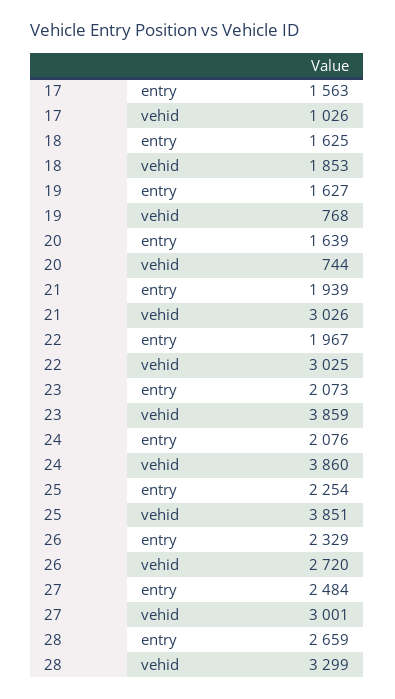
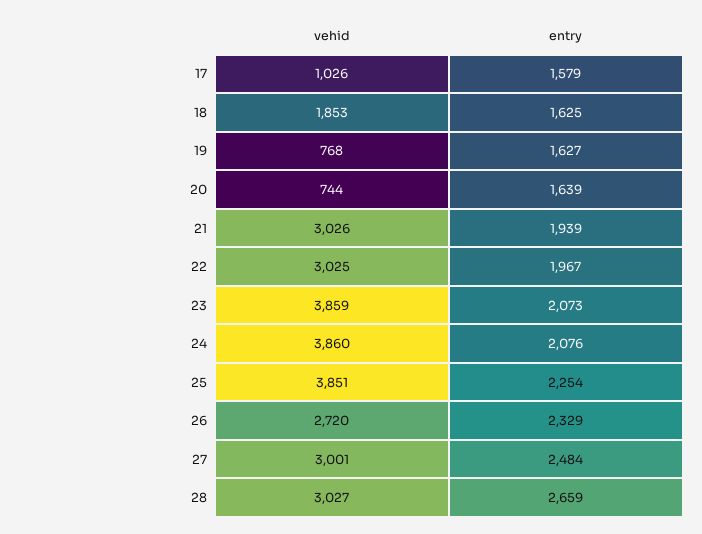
  {
    "17": {
-     "entry": 1563,
+     "entry": 1579,
      "vehid": 1026
    },
    "18": {
      "entry": 1625,
      "vehid": 1853
    },
    "19": {
      "entry": 1627,
      "vehid": 768
    },
    "20": {
      "entry": 1639,
      "vehid": 744
    },
    "21": {
      "entry": 1939,
      "vehid": 3026
    },
    "22": {
      "entry": 1967,
      "vehid": 3025
    },
    "23": {
      "entry": 2073,
      "vehid": 3859
    },
    "24": {
      "entry": 2076,
      "vehid": 3860
    },
    "25": {
      "entry": 2254,
      "vehid": 3851
    },
    "26": {
      "entry": 2329,
      "vehid": 2720
    },
    "27": {
      "entry": 2484,
      "vehid": 3001
    },
    "28": {
      "entry": 2659,
-     "vehid": 3299
+     "vehid": 3027
    }
  }

